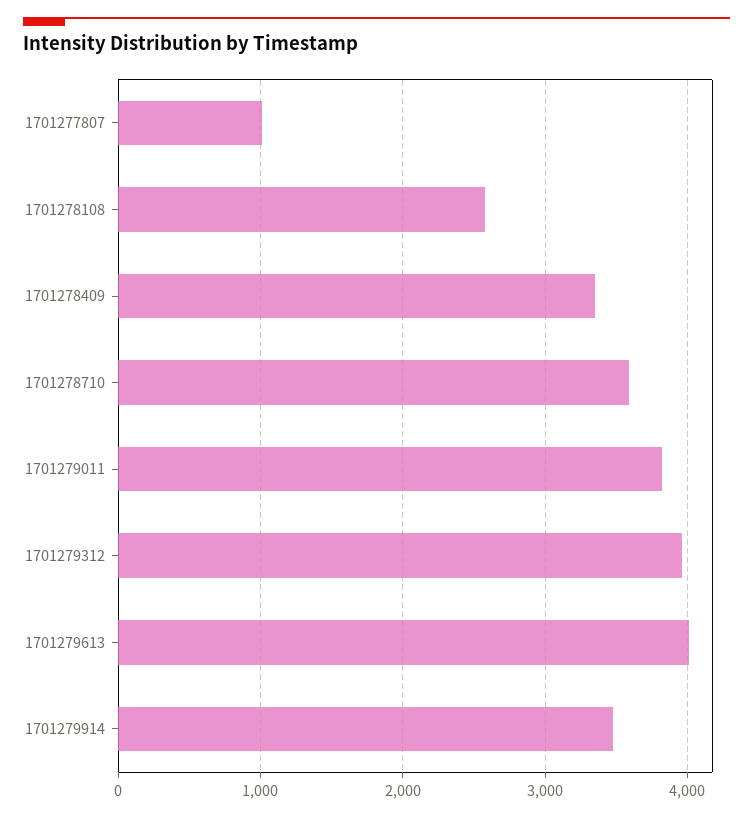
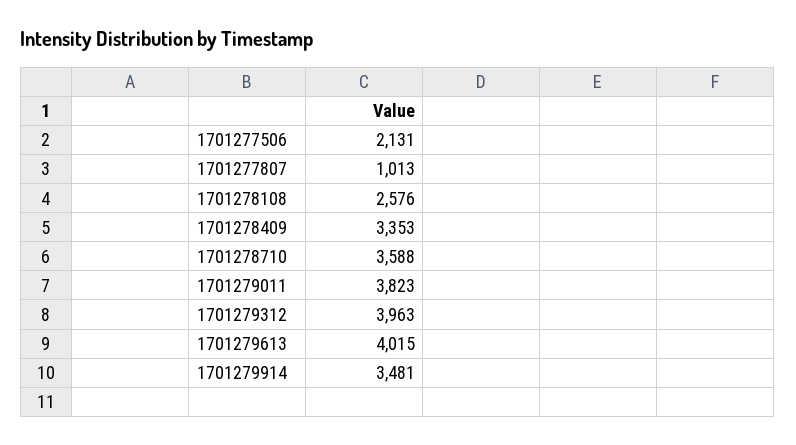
  {
    "1701277807": 1013,
    "1701278108": 2576,
    "1701278409": 3353,
    "1701278710": 3588,
    "1701279011": 3823,
    "1701279312": 3963,
    "1701279613": 4015,
-   "1701279914": 3481
+   "1701279914": 3481,
+   "1701277506": 2131
  }

